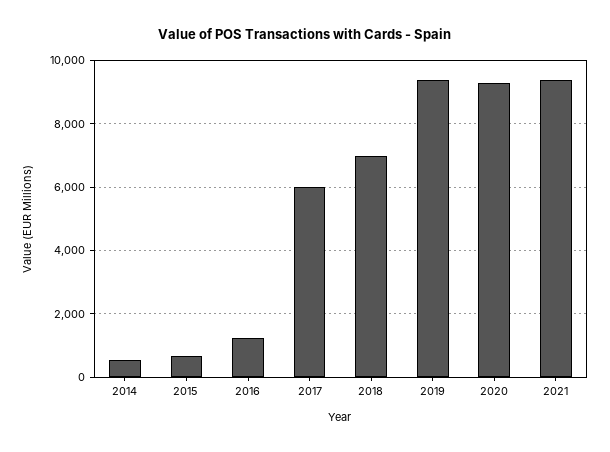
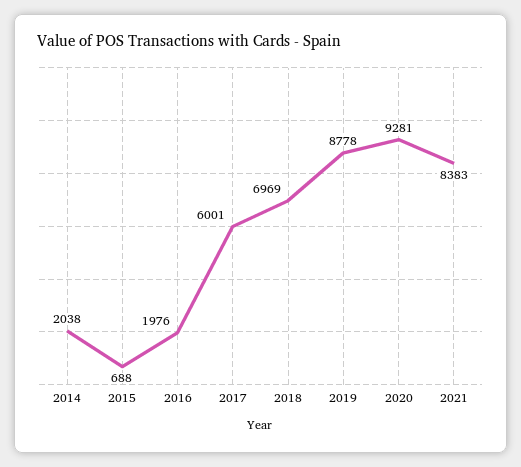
  {
-   "2014": 600,
+   "2014": 2038,
    "2015": 688,
-   "2016": 1200,
+   "2016": 1976,
    "2017": 6001,
    "2018": 6969,
-   "2019": 9400,
+   "2019": 8778,
    "2020": 9281,
-   "2021": 9400
+   "2021": 8383
  }

